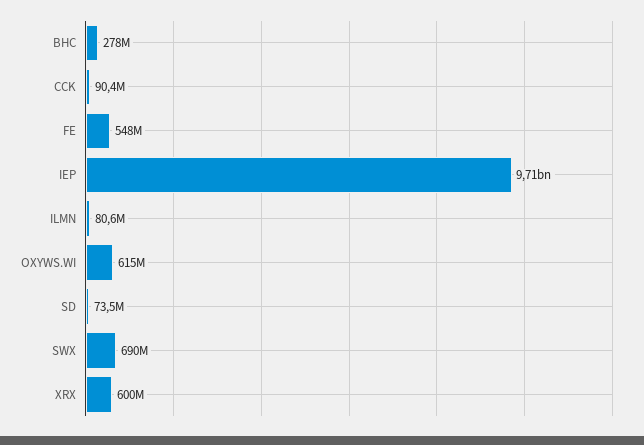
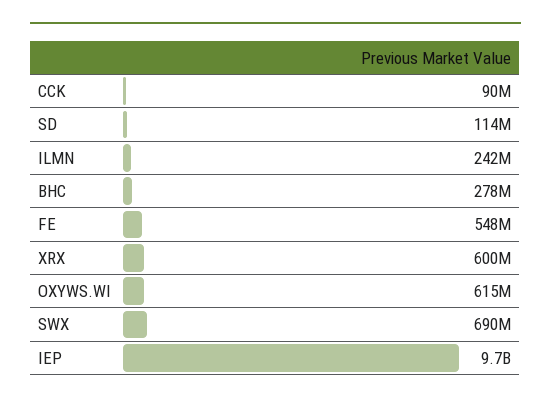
  {
    "BHC": 278000000,
    "CCK": 90400000,
    "FE": 548000000,
    "IEP": 9710000000,
-   "ILMN": 80600000,
+   "ILMN": 242000000,
    "OXYWS.WI": 615000000,
-   "SD": 73500000,
+   "SD": 114000000,
    "SWX": 690000000,
    "XRX": 600000000
  }

